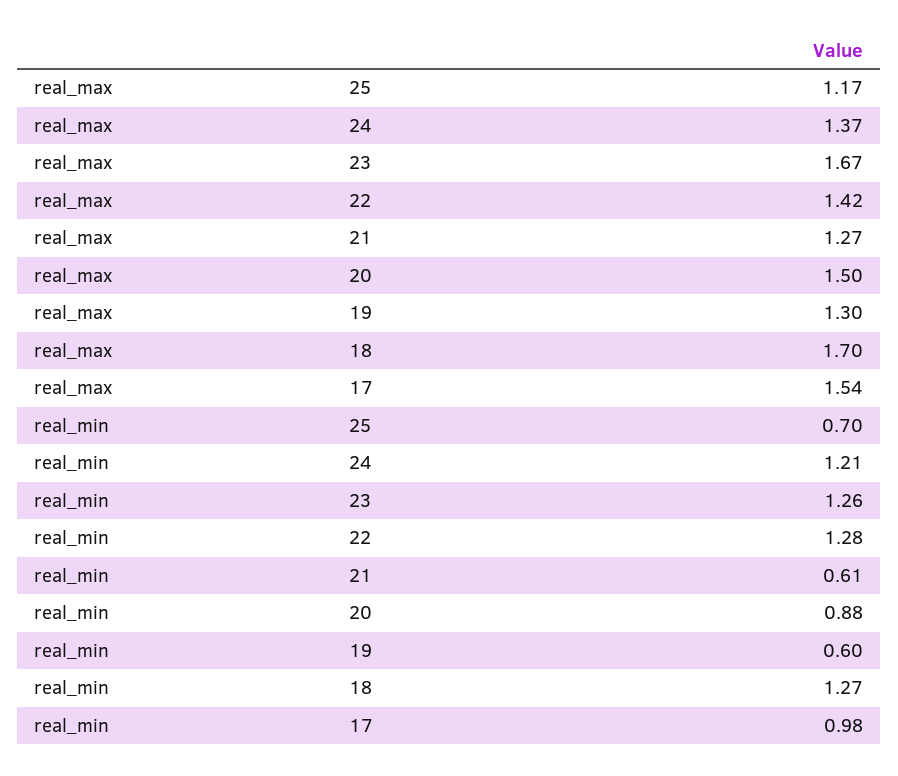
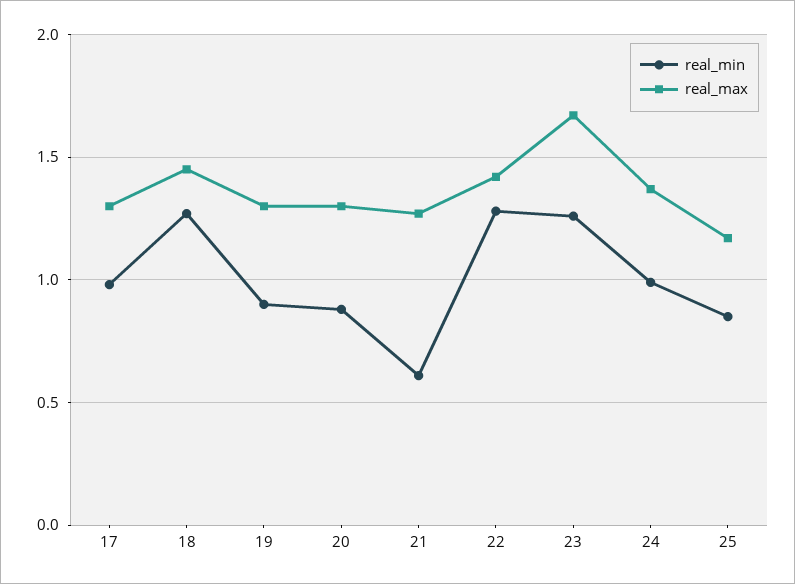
  {
    "real_max": {
      "25": 1.17,
      "24": 1.37,
      "23": 1.67,
      "22": 1.42,
      "21": 1.27,
-     "20": 1.5,
+     "20": 1.3,
      "19": 1.3,
-     "18": 1.7,
+     "18": 1.45,
-     "17": 1.54
+     "17": 1.3
    },
    "real_min": {
-     "25": 0.7,
+     "25": 0.85,
-     "24": 1.21,
+     "24": 1,
      "23": 1.26,
      "22": 1.28,
      "21": 0.61,
      "20": 0.88,
-     "19": 0.6,
+     "19": 0.9,
      "18": 1.27,
      "17": 0.98
    }
  }

